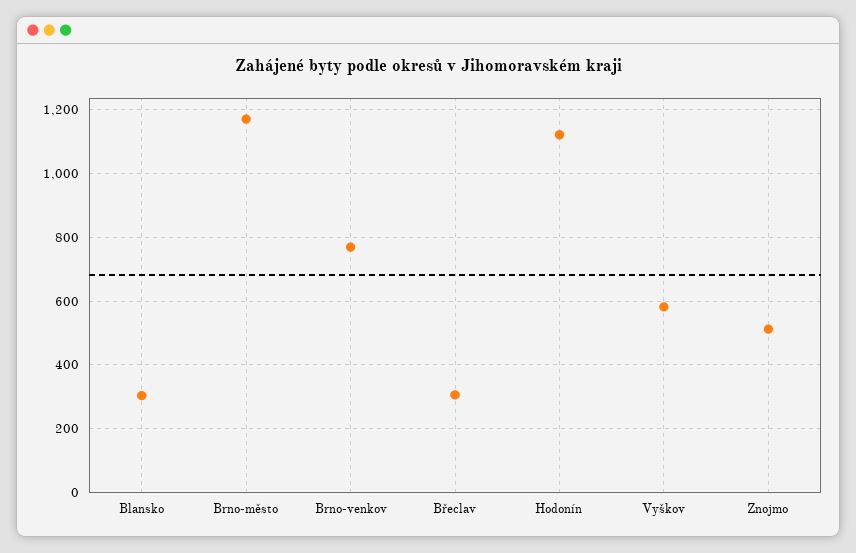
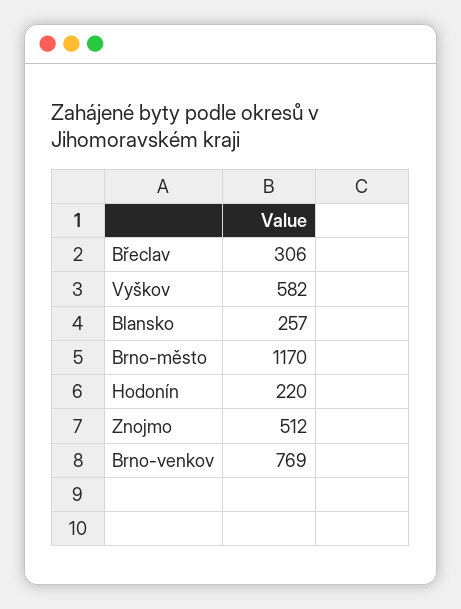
  {
-   "Blansko": 300,
+   "Blansko": 257,
    "Brno-město": 1170,
    "Brno-venkov": 769,
    "Břeclav": 306,
-   "Hodonín": 1120,
+   "Hodonín": 220,
    "Vyškov": 582,
    "Znojmo": 512
  }

